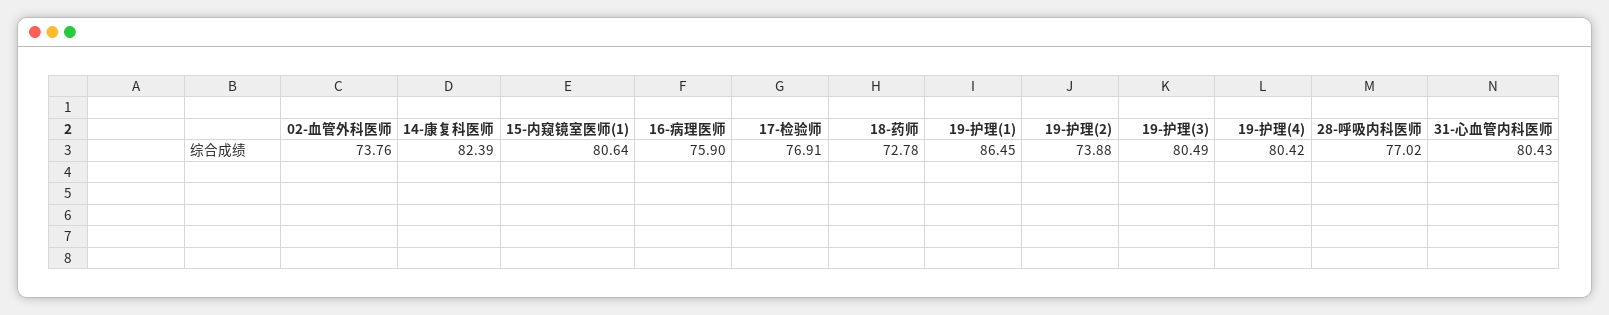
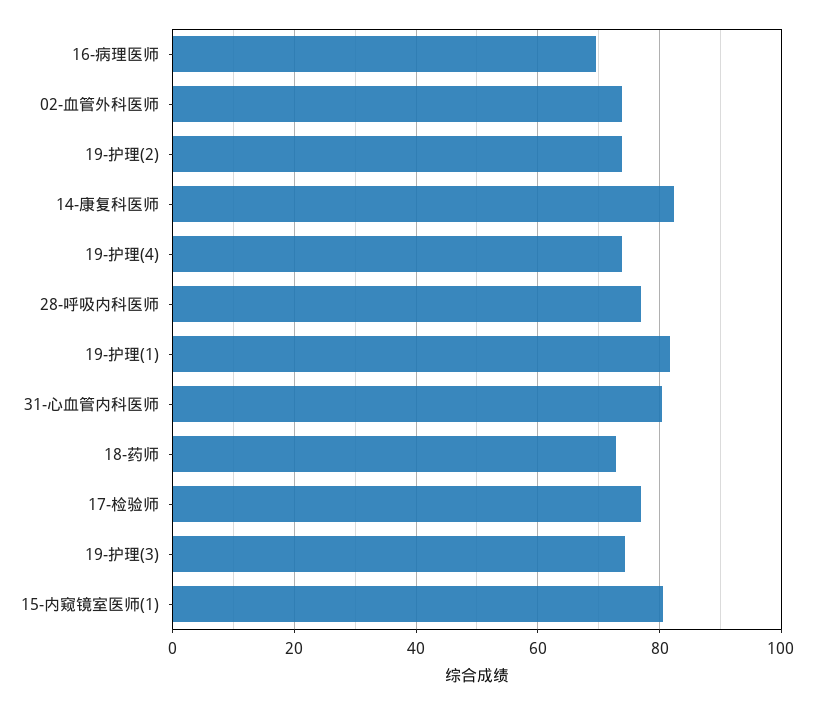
  {
    "02-血管外科医师": 73.76,
    "14-康复科医师": 82.39,
    "15-内窥镜室医师(1)": 80.64,
-   "16-病理医师": 75.9,
+   "16-病理医师": 70,
    "17-检验师": 76.91,
    "18-药师": 72.78,
-   "19-护理(1)": 86.45,
+   "19-护理(1)": 82,
    "19-护理(2)": 73.88,
-   "19-护理(3)": 80.49,
+   "19-护理(3)": 74,
-   "19-护理(4)": 80.42,
+   "19-护理(4)": 74,
    "28-呼吸内科医师": 77.02,
    "31-心血管内科医师": 80.43
  }

